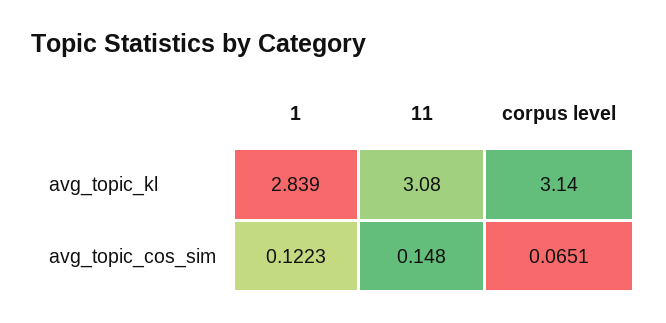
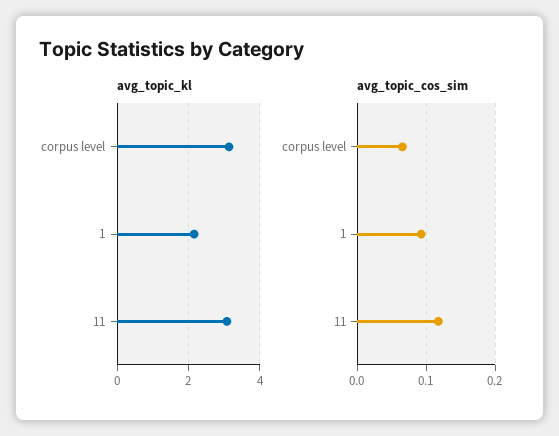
  {
    "avg_topic_kl": {
-     "1": 2.839,
+     "1": 2.2,
      "11": 3.08,
      "corpus level": 3.14
    },
    "avg_topic_cos_sim": {
-     "1": 0.1223,
+     "1": 0.09,
-     "11": 0.148,
+     "11": 0.12,
      "corpus level": 0.0651
    }
  }

